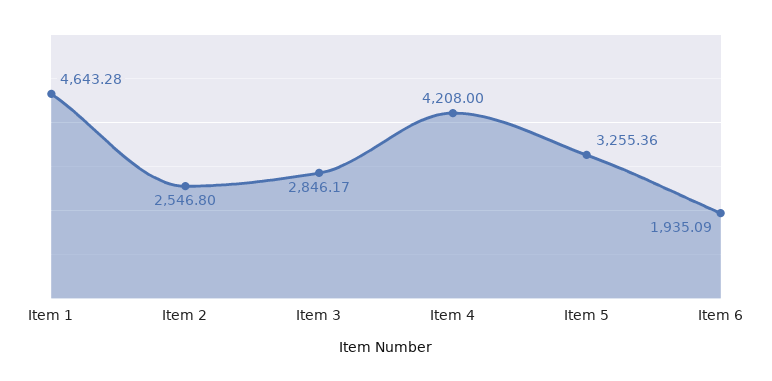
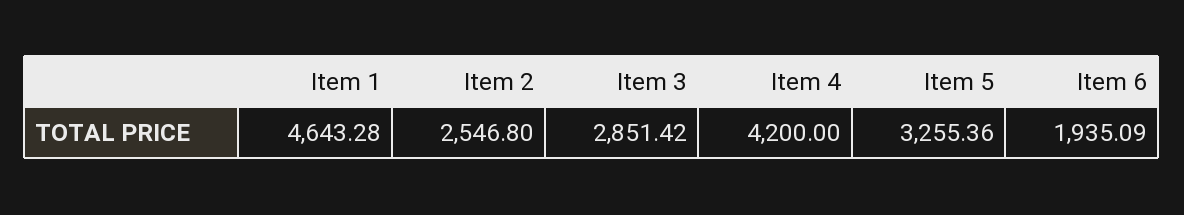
  {
    "Item 1": 4643.28,
    "Item 2": 2546.8,
-   "Item 3": 2846.17,
+   "Item 3": 2851.42,
-   "Item 4": 4208,
+   "Item 4": 4200,
    "Item 5": 3255.36,
    "Item 6": 1935.09
  }

